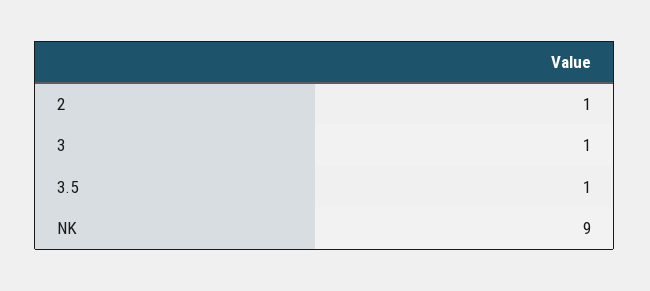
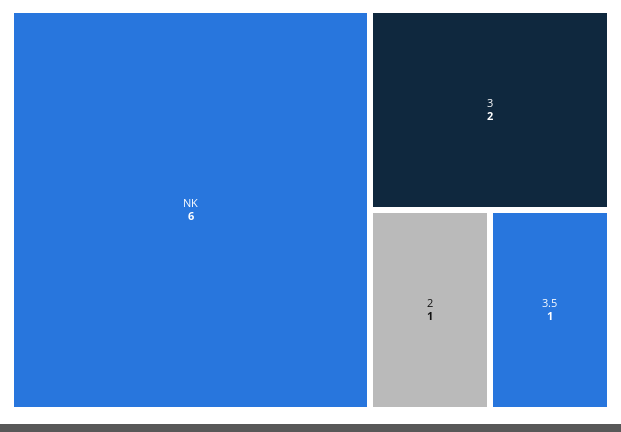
  {
    "2": 1,
-   "3": 1,
+   "3": 2,
    "3.5": 1,
-   "NK": 9
+   "NK": 6
  }

